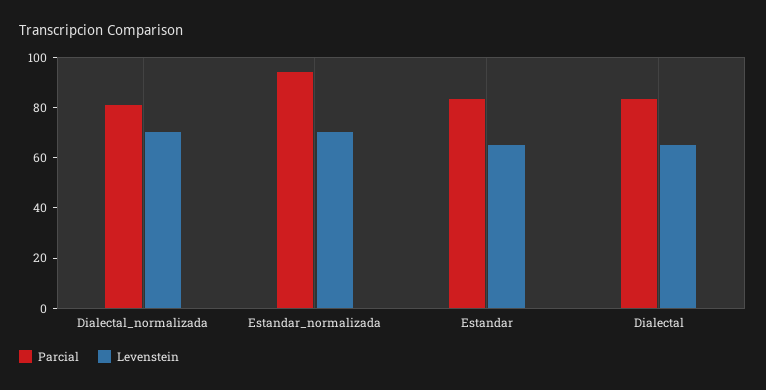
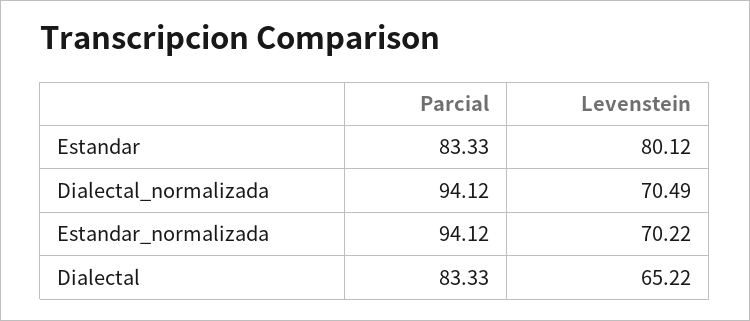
  {
    "Parcial": {
-     "Dialectal_normalizada": 80,
+     "Dialectal_normalizada": 94.12,
      "Estandar_normalizada": 94.12,
      "Estandar": 83.33,
      "Dialectal": 83.33
    },
    "Levenstein": {
      "Dialectal_normalizada": 70.49,
      "Estandar_normalizada": 70.22,
-     "Estandar": 65,
+     "Estandar": 80.12,
      "Dialectal": 65.22
    }
  }

